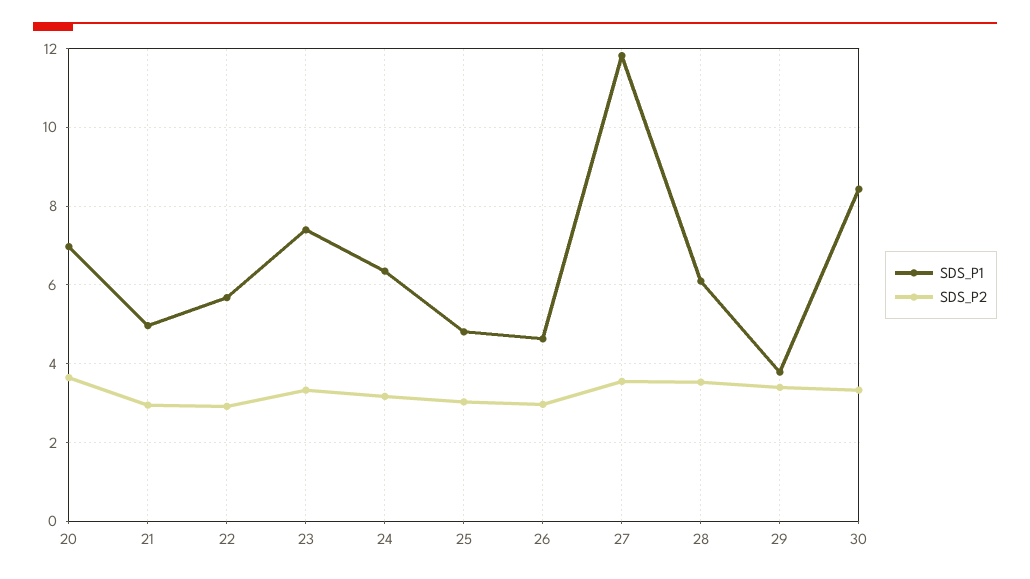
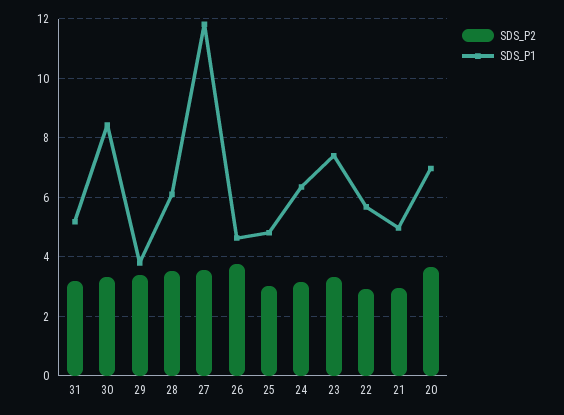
  {
    "SDS_P1": {
      "20": 7,
      "21": 5,
      "22": 5.6,
      "23": 7.4,
      "24": 6.4,
      "25": 4.8,
      "26": 4.6,
      "27": 11.8,
      "28": 6.2,
      "29": 3.8,
-     "30": 8.4
+     "30": 8.4,
+     "31": 5.25
    },
    "SDS_P2": {
      "20": 3.6,
      "21": 3,
      "22": 3,
      "23": 3.4,
      "24": 3.2,
      "25": 3,
-     "26": 3,
+     "26": 3.75,
      "27": 3.6,
      "28": 3.6,
      "29": 3.4,
-     "30": 3.4
+     "30": 3.4,
+     "31": 3.25
    }
  }

